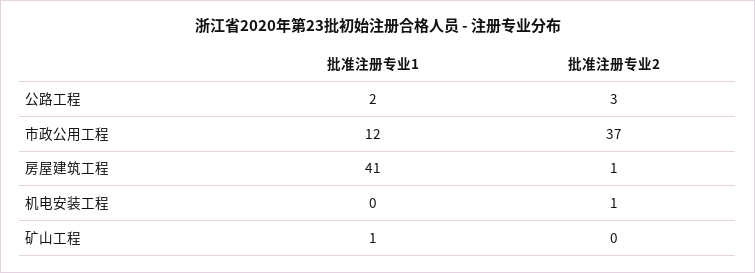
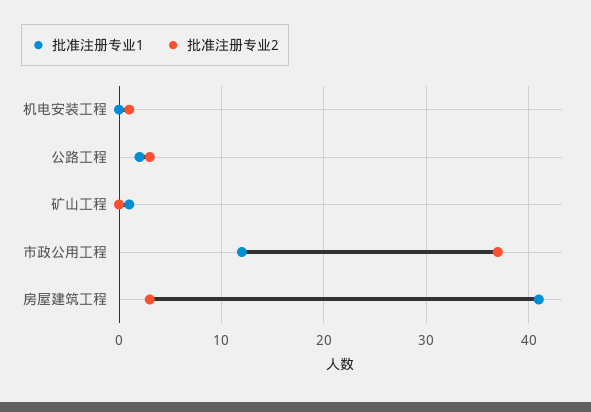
  {
    "批准注册专业1": {
      "公路工程": 2,
      "市政公用工程": 12,
      "房屋建筑工程": 41,
      "机电安装工程": 0,
      "矿山工程": 1
    },
    "批准注册专业2": {
      "公路工程": 3,
      "市政公用工程": 37,
-     "房屋建筑工程": 1,
+     "房屋建筑工程": 3,
      "机电安装工程": 1,
      "矿山工程": 0
    }
  }

